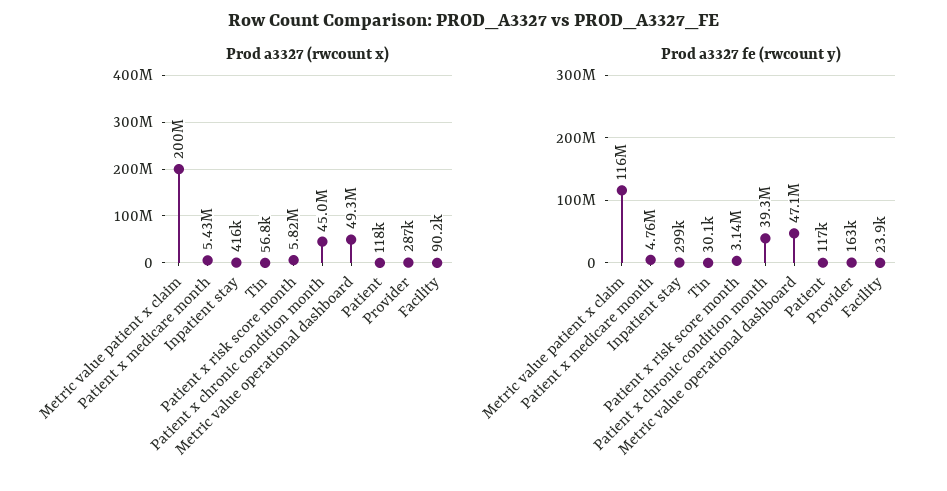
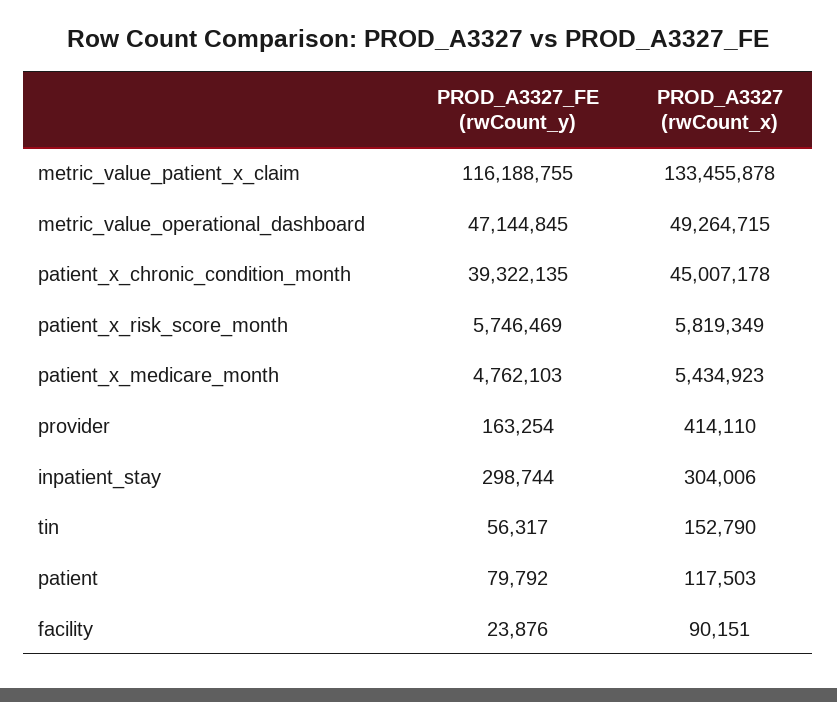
  {
    "Prod a3327 (rwcount x)": {
-     "Metric value patient x claim": 200000000,
+     "Metric value patient x claim": 133455878,
      "Patient x medicare month": 5434923,
-     "Inpatient stay": 416000,
+     "Inpatient stay": 304006,
-     "Tin": 56800,
+     "Tin": 152790,
      "Patient x risk score month": 5819349,
      "Patient x chronic condition month": 45007178,
      "Metric value operational dashboard": 49264715,
      "Patient": 117503,
-     "Provider": 287000,
+     "Provider": 414110,
      "Facility": 90151
    },
    "Prod a3327 fe (rwcount y)": {
      "Metric value patient x claim": 116188755,
      "Patient x medicare month": 4762103,
      "Inpatient stay": 298744,
-     "Tin": 30100,
+     "Tin": 56317,
-     "Patient x risk score month": 3140000,
+     "Patient x risk score month": 5746469,
      "Patient x chronic condition month": 39322135,
      "Metric value operational dashboard": 47144845,
-     "Patient": 117000,
+     "Patient": 79792,
      "Provider": 163254,
      "Facility": 23876
    }
  }

